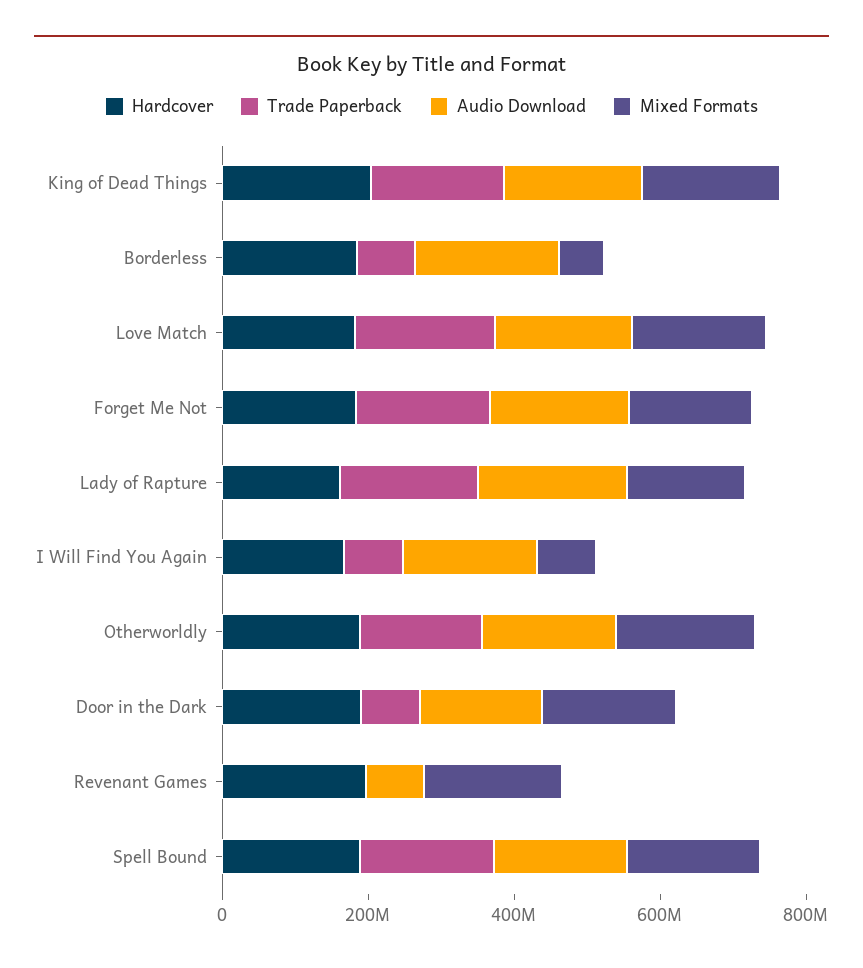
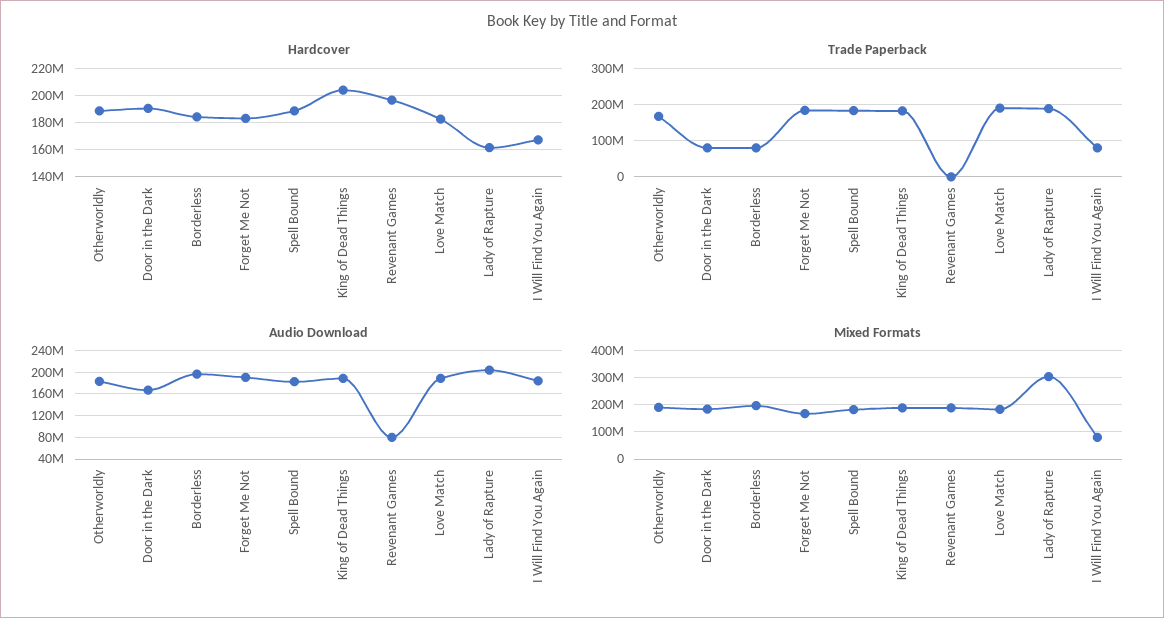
  {
    "Hardcover": {
      "King of Dead Things": 205000000,
      "Borderless": 185000000,
      "Love Match": 185000000,
      "Forget Me Not": 185000000,
      "Lady of Rapture": 160000000,
      "I Will Find You Again": 165000000,
      "Otherworldly": 190000000,
      "Door in the Dark": 190000000,
      "Revenant Games": 195000000,
      "Spell Bound": 190000000
    },
    "Trade Paperback": {
      "King of Dead Things": 180000000,
      "Borderless": 80000000,
      "Love Match": 200000000,
      "Forget Me Not": 180000000,
      "Lady of Rapture": 180000000,
      "I Will Find You Again": 80000000,
      "Otherworldly": 160000000,
      "Door in the Dark": 80000000,
      "Revenant Games": 0,
      "Spell Bound": 180000000
    },
    "Audio Download": {
      "King of Dead Things": 180000000,
      "Borderless": 200000000,
      "Love Match": 180000000,
      "Forget Me Not": 200000000,
      "Lady of Rapture": 200000000,
      "I Will Find You Again": 180000000,
      "Otherworldly": 180000000,
      "Door in the Dark": 160000000,
      "Revenant Games": 80000000,
      "Spell Bound": 180000000
    },
    "Mixed Formats": {
      "King of Dead Things": 200000000,
-     "Borderless": 50000000,
+     "Borderless": 200000000,
      "Love Match": 175000000,
      "Forget Me Not": 175000000,
-     "Lady of Rapture": 150000000,
+     "Lady of Rapture": 300000000,
      "I Will Find You Again": 75000000,
      "Otherworldly": 200000000,
      "Door in the Dark": 175000000,
      "Revenant Games": 200000000,
      "Spell Bound": 175000000
    }
  }

